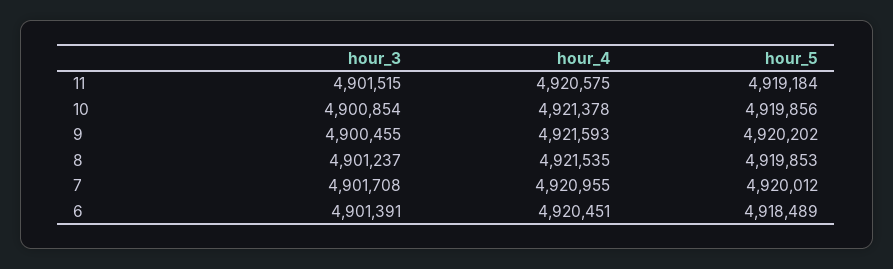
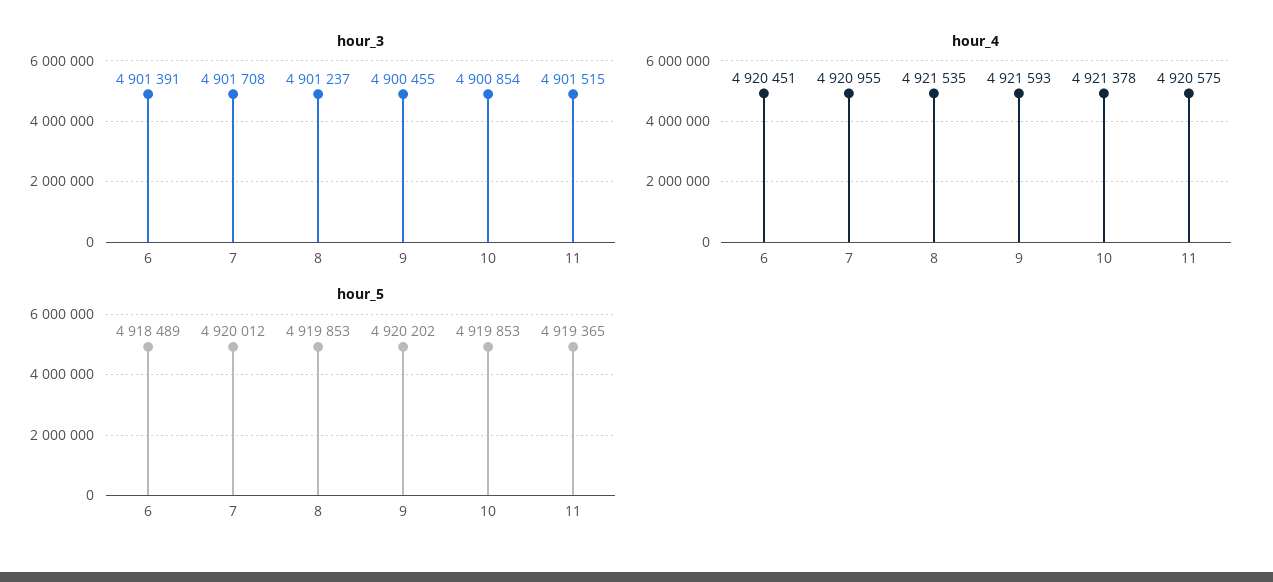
  {
    "hour_3": {
      "11": 4901515,
      "10": 4900854,
      "9": 4900455,
      "8": 4901237,
      "7": 4901708,
      "6": 4901391
    },
    "hour_4": {
      "11": 4920575,
      "10": 4921378,
      "9": 4921593,
      "8": 4921535,
      "7": 4920955,
      "6": 4920451
    },
    "hour_5": {
-     "11": 4919184,
+     "11": 4919365,
-     "10": 4919856,
+     "10": 4919853,
      "9": 4920202,
      "8": 4919853,
      "7": 4920012,
      "6": 4918489
    }
  }

